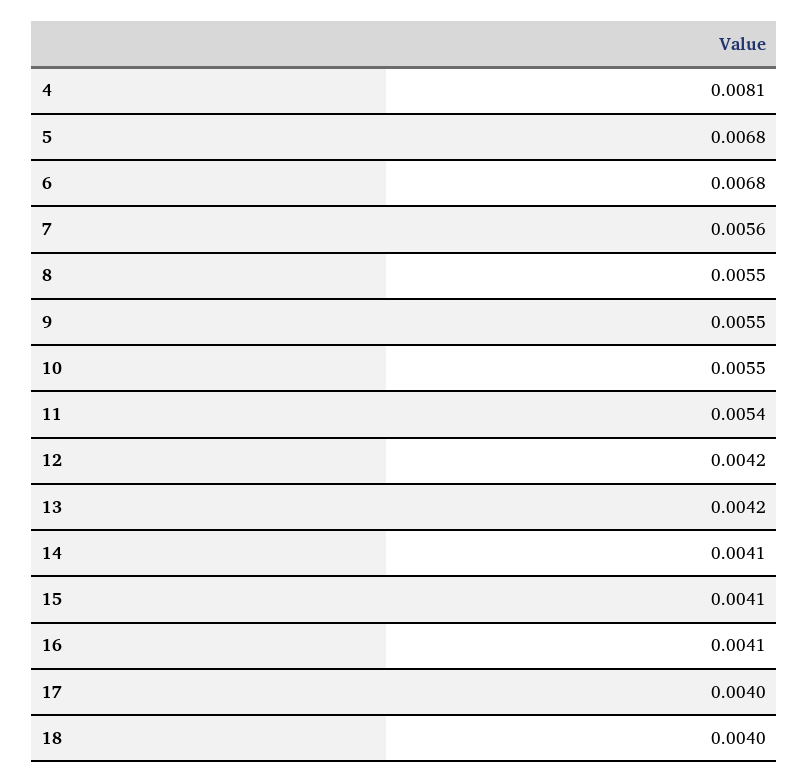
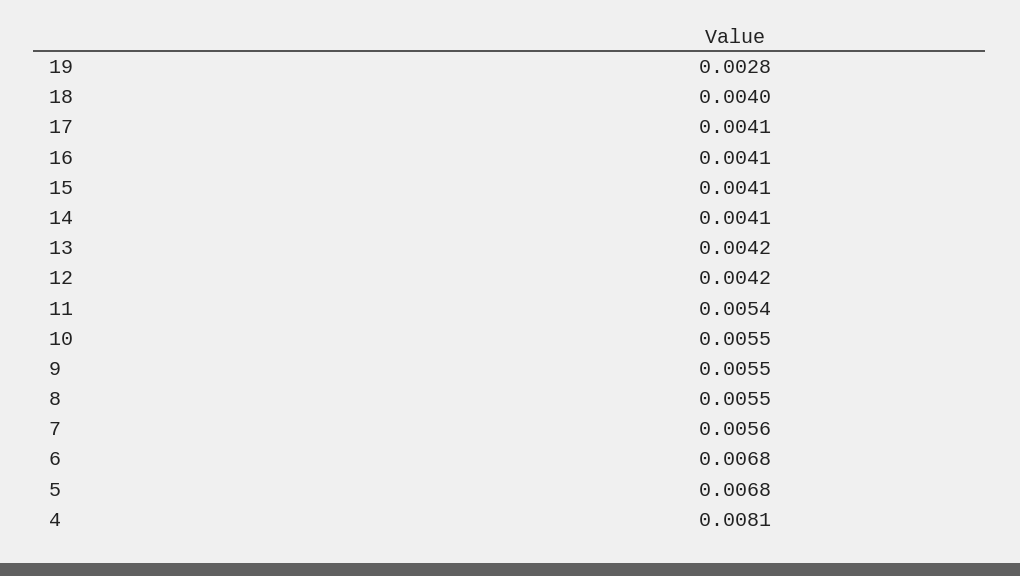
  {
    "4": 0.0081,
    "5": 0.0068,
    "6": 0.0068,
    "7": 0.0056,
    "8": 0.0055,
    "9": 0.0055,
    "10": 0.0055,
    "11": 0.0054,
    "12": 0.0042,
    "13": 0.0042,
    "14": 0.0041,
    "15": 0.0041,
    "16": 0.0041,
-   "17": 0.004,
+   "17": 0.0041,
-   "18": 0.004
+   "18": 0.004,
+   "19": 0.0028
  }

